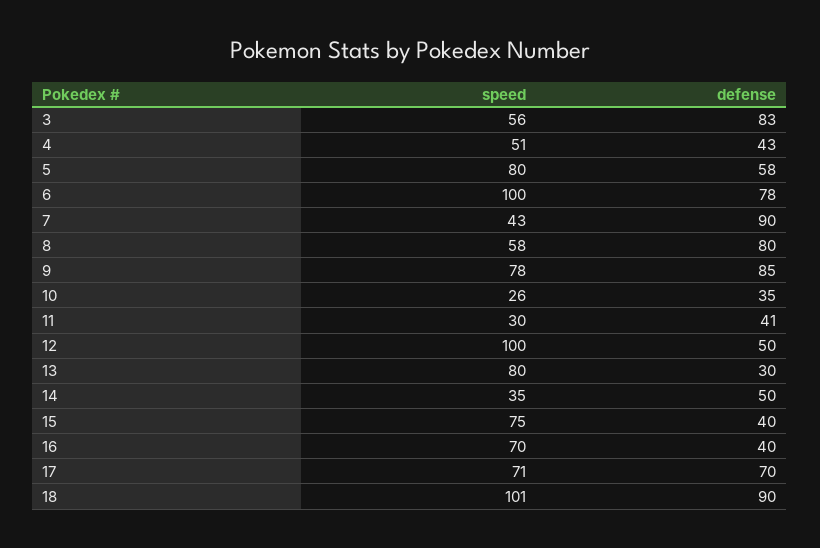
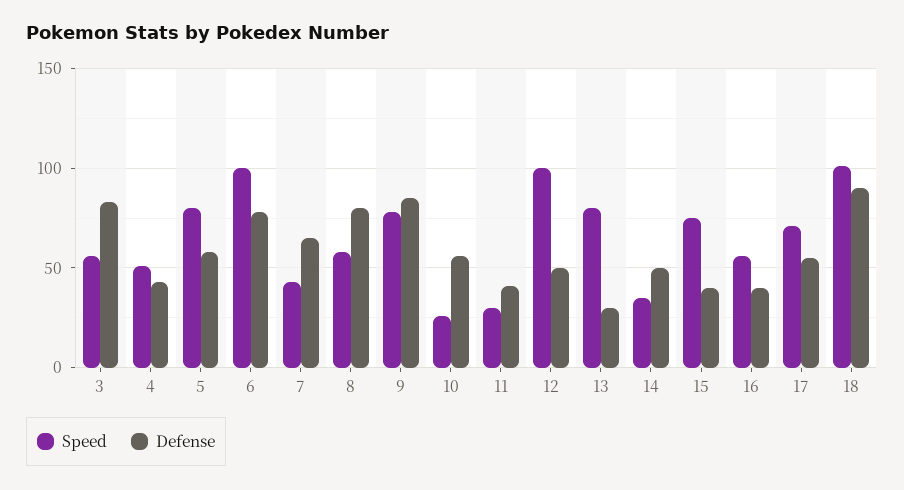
  {
    "speed": {
      "3": 56,
      "4": 51,
      "5": 80,
      "6": 100,
      "7": 43,
      "8": 58,
      "9": 78,
      "10": 26,
      "11": 30,
      "12": 100,
      "13": 80,
      "14": 35,
      "15": 75,
-     "16": 70,
+     "16": 55,
      "17": 71,
      "18": 101
    },
    "defense": {
      "3": 83,
      "4": 43,
      "5": 58,
      "6": 78,
-     "7": 90,
+     "7": 65,
      "8": 80,
      "9": 85,
-     "10": 35,
+     "10": 55,
      "11": 41,
      "12": 50,
      "13": 30,
      "14": 50,
      "15": 40,
      "16": 40,
-     "17": 70,
+     "17": 55,
      "18": 90
    }
  }

